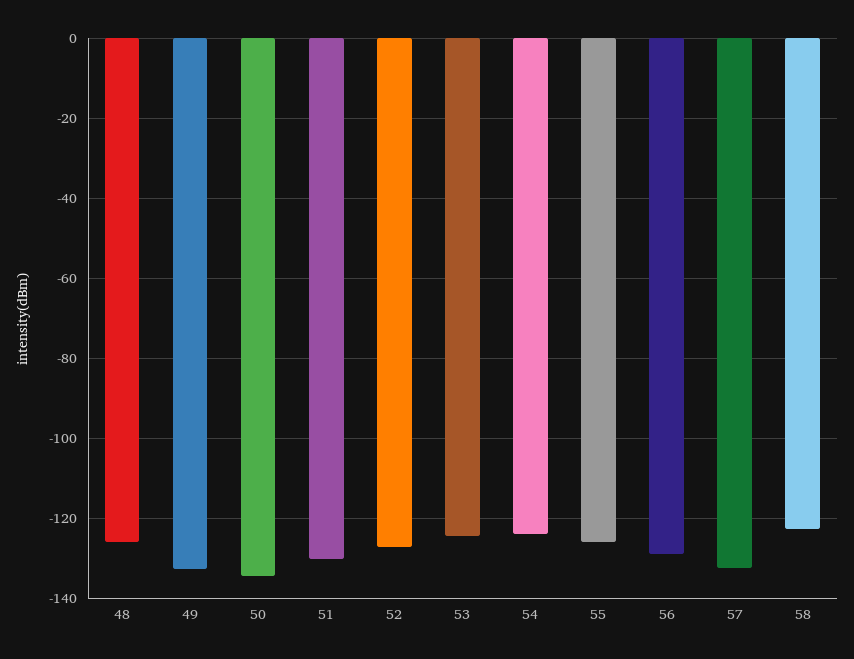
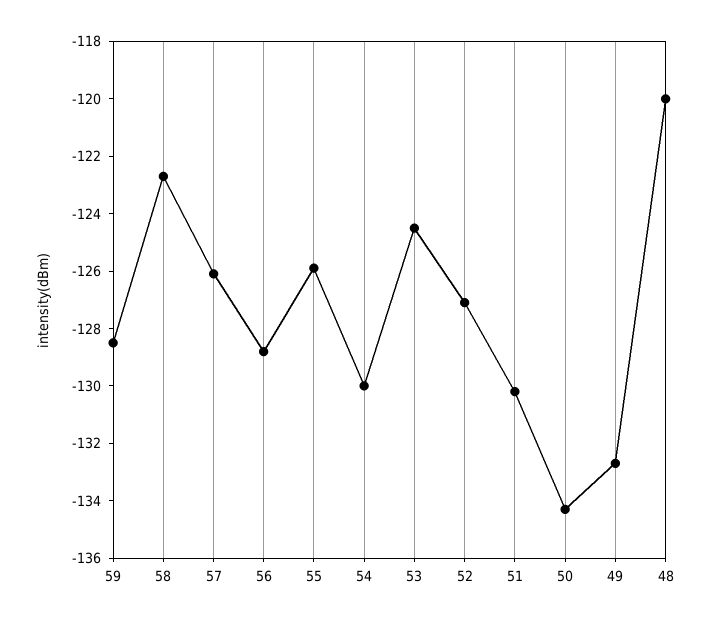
  {
-   "48": -126,
+   "48": -120,
    "49": -132.5,
    "50": -134.5,
    "51": -130,
    "52": -127,
    "53": -124.5,
-   "54": -124,
+   "54": -130,
    "55": -126,
    "56": -129,
-   "57": -132,
+   "57": -126,
-   "58": -122.5
+   "58": -122.5,
+   "59": -128.5
  }

